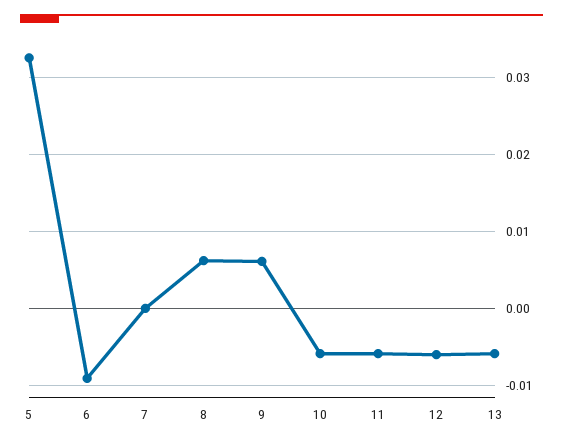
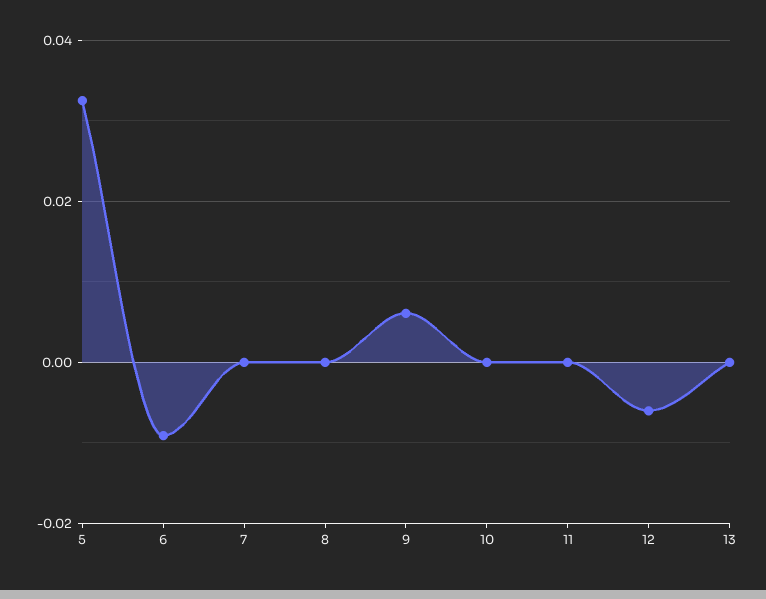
  {
    "5": 0.033,
    "6": -0.009,
    "7": 0,
-   "8": 0.006,
+   "8": 0,
    "9": 0.006,
-   "10": -0.006,
+   "10": 0,
-   "11": -0.006,
+   "11": 0,
    "12": -0.006,
-   "13": -0.006
+   "13": 0
  }

